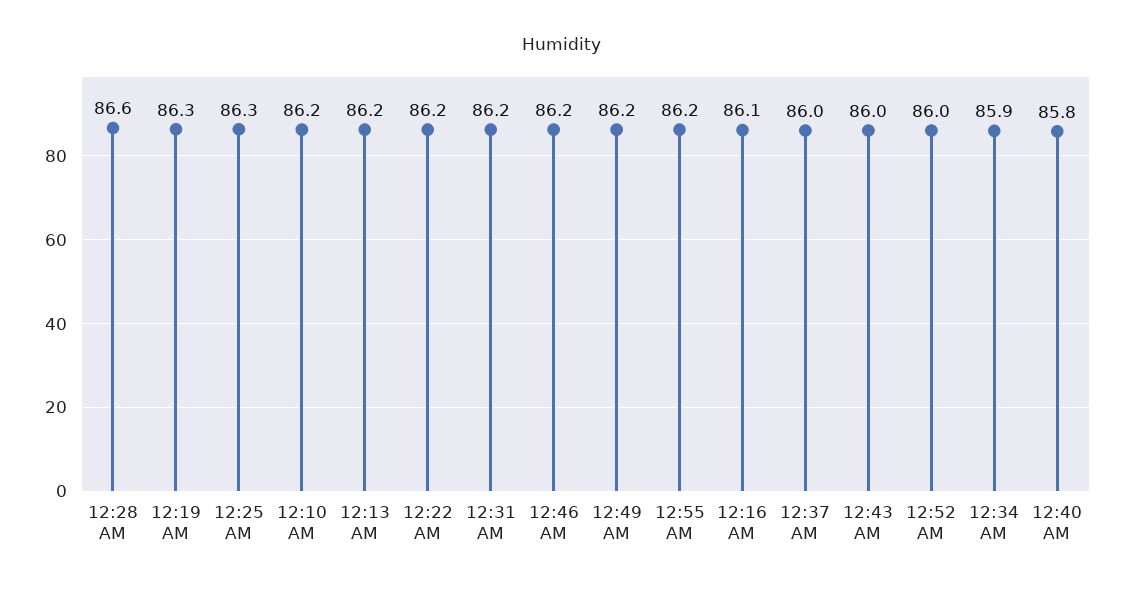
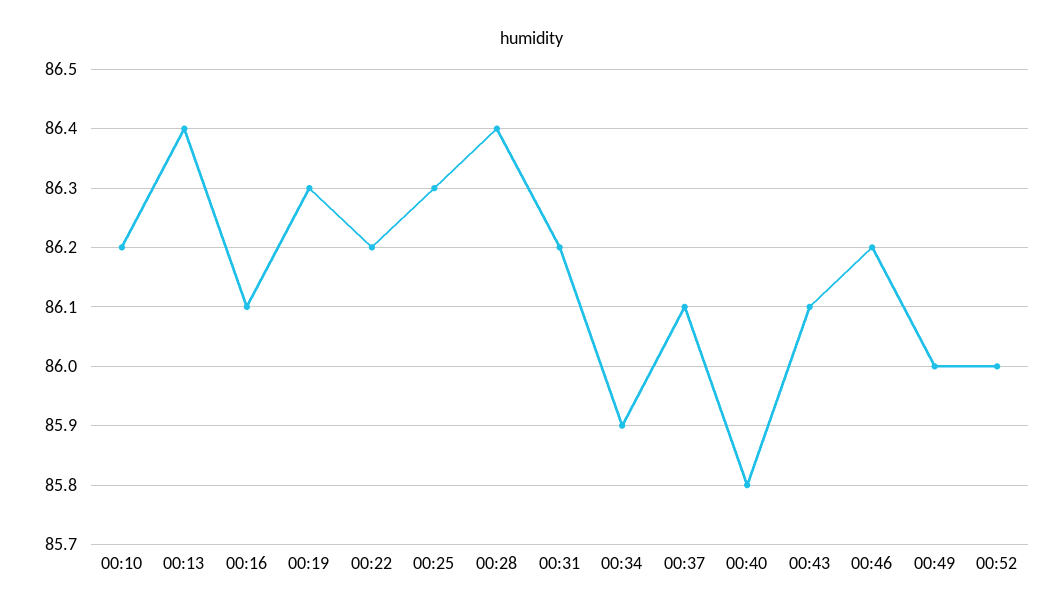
  {
-   "12:28 AM": 86.6,
+   "12:28 AM": 86.4,
    "12:19 AM": 86.3,
    "12:25 AM": 86.3,
    "12:10 AM": 86.2,
-   "12:13 AM": 86.2,
+   "12:13 AM": 86.4,
    "12:22 AM": 86.2,
    "12:31 AM": 86.2,
    "12:46 AM": 86.2,
-   "12:49 AM": 86.2,
+   "12:49 AM": 86,
-   "12:55 AM": 86.2,
    "12:16 AM": 86.1,
-   "12:37 AM": 86,
+   "12:37 AM": 86.1,
-   "12:43 AM": 86,
+   "12:43 AM": 86.1,
    "12:52 AM": 86,
    "12:34 AM": 85.9,
    "12:40 AM": 85.8
  }

